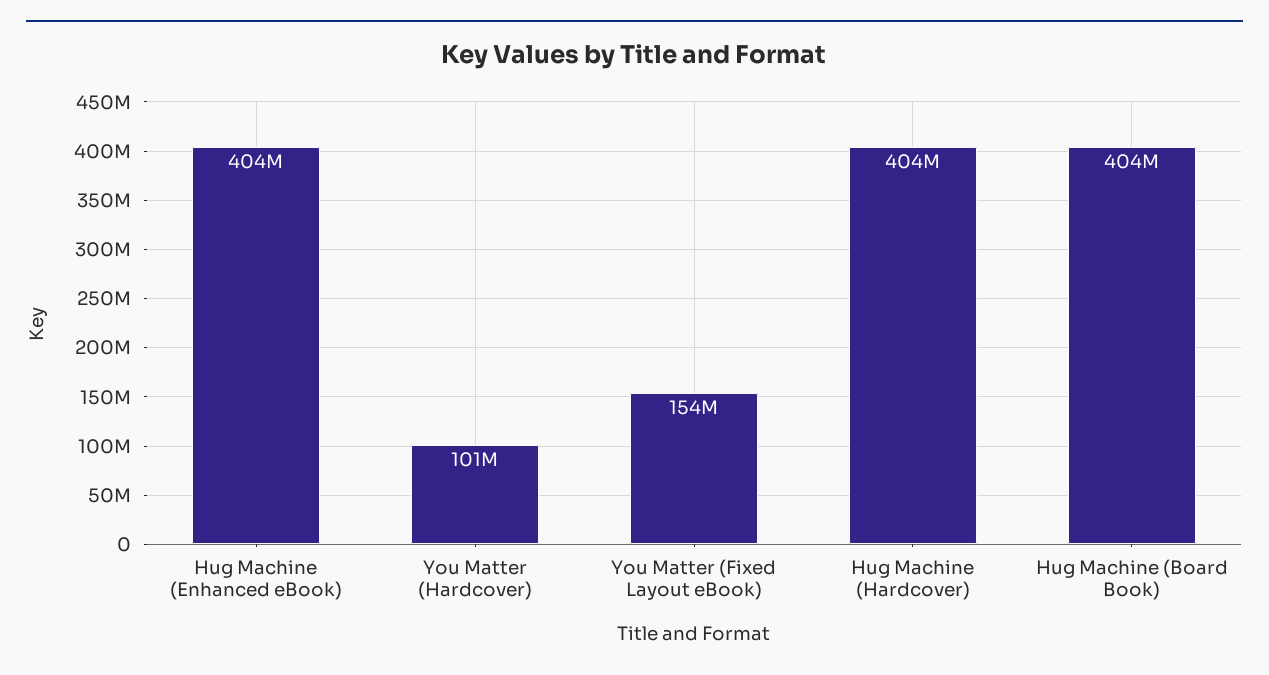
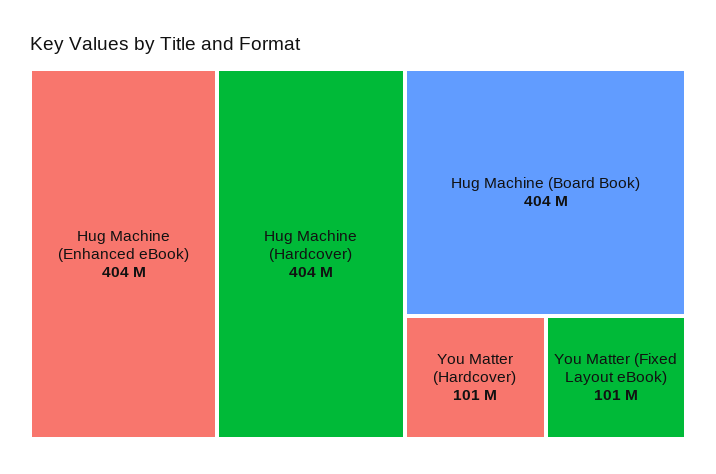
  {
    "Hug Machine (Enhanced eBook)": 404000000,
    "You Matter (Hardcover)": 101000000,
-   "You Matter (Fixed Layout eBook)": 154000000,
+   "You Matter (Fixed Layout eBook)": 101000000,
    "Hug Machine (Hardcover)": 404000000,
    "Hug Machine (Board Book)": 404000000
  }

